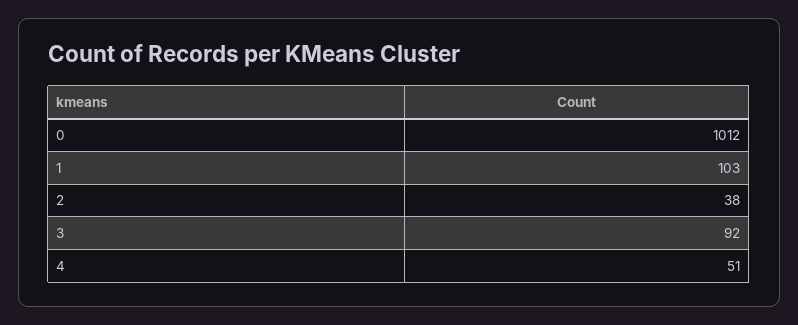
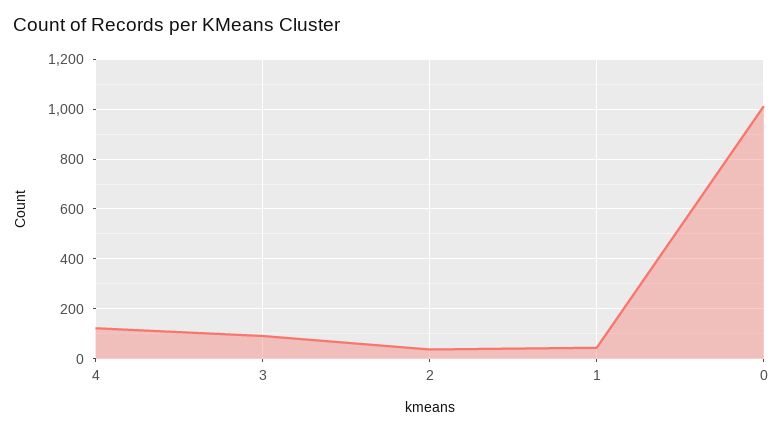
  {
    "0": 1012,
-   "1": 103,
+   "1": 50,
    "2": 38,
    "3": 92,
-   "4": 51
+   "4": 125
  }

